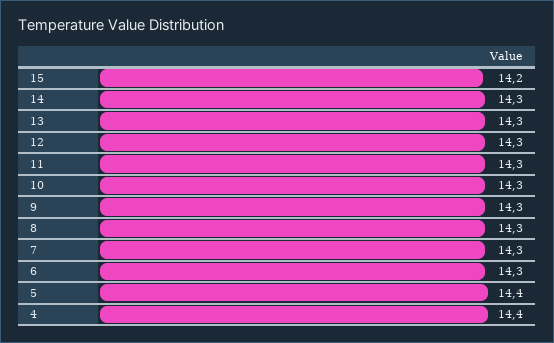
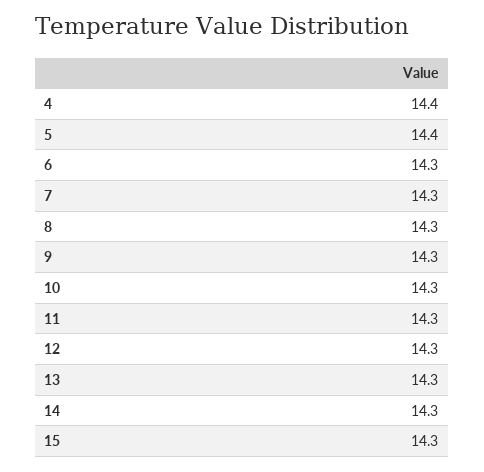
  {
-   "15": 14.2,
+   "15": 14.3,
    "14": 14.3,
    "13": 14.3,
    "12": 14.3,
    "11": 14.3,
    "10": 14.3,
    "9": 14.3,
    "8": 14.3,
    "7": 14.3,
    "6": 14.3,
    "5": 14.4,
    "4": 14.4
  }

